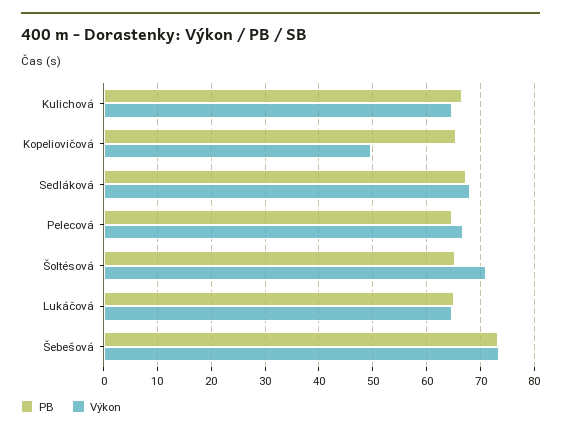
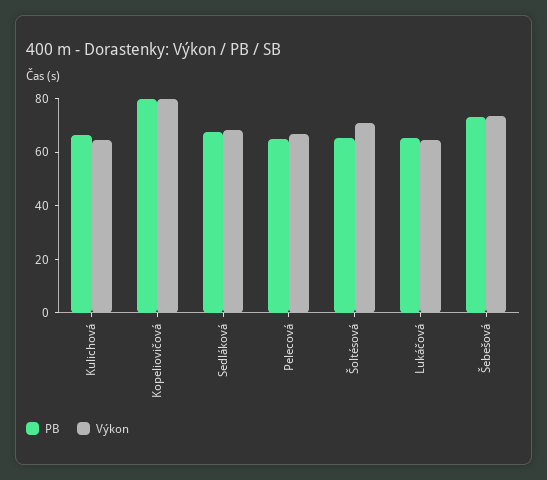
  {
    "PB": {
      "Kulichová": 66,
-     "Kopeliovičová": 66,
+     "Kopeliovičová": 80,
      "Sedláková": 68,
      "Pelecová": 64,
      "Šoltésová": 66,
      "Lukáčová": 66,
      "Šebešová": 74
    },
    "Výkon": {
      "Kulichová": 64,
-     "Kopeliovičová": 50,
+     "Kopeliovičová": 80,
      "Sedláková": 68,
      "Pelecová": 66,
      "Šoltésová": 70,
      "Lukáčová": 64,
      "Šebešová": 74
    }
  }

